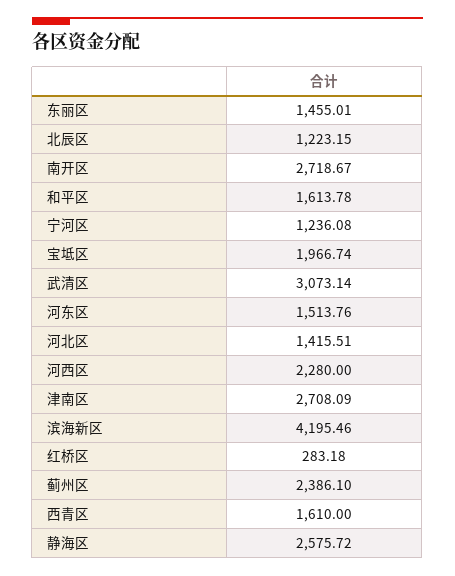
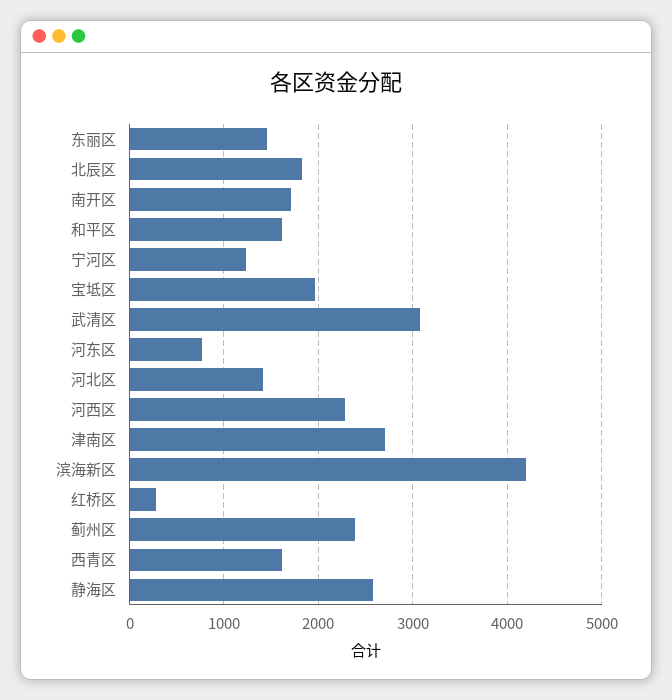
  {
    "东丽区": 1455.01,
-   "北辰区": 1223.15,
+   "北辰区": 1800,
-   "南开区": 2718.67,
+   "南开区": 1700,
    "和平区": 1613.78,
    "宁河区": 1236.08,
    "宝坻区": 1966.74,
    "武清区": 3073.14,
-   "河东区": 1513.76,
+   "河东区": 800,
    "河北区": 1415.51,
    "河西区": 2280,
    "津南区": 2708.09,
    "滨海新区": 4195.46,
    "红桥区": 283.18,
    "蓟州区": 2386.1,
    "西青区": 1610,
    "静海区": 2575.72
  }

